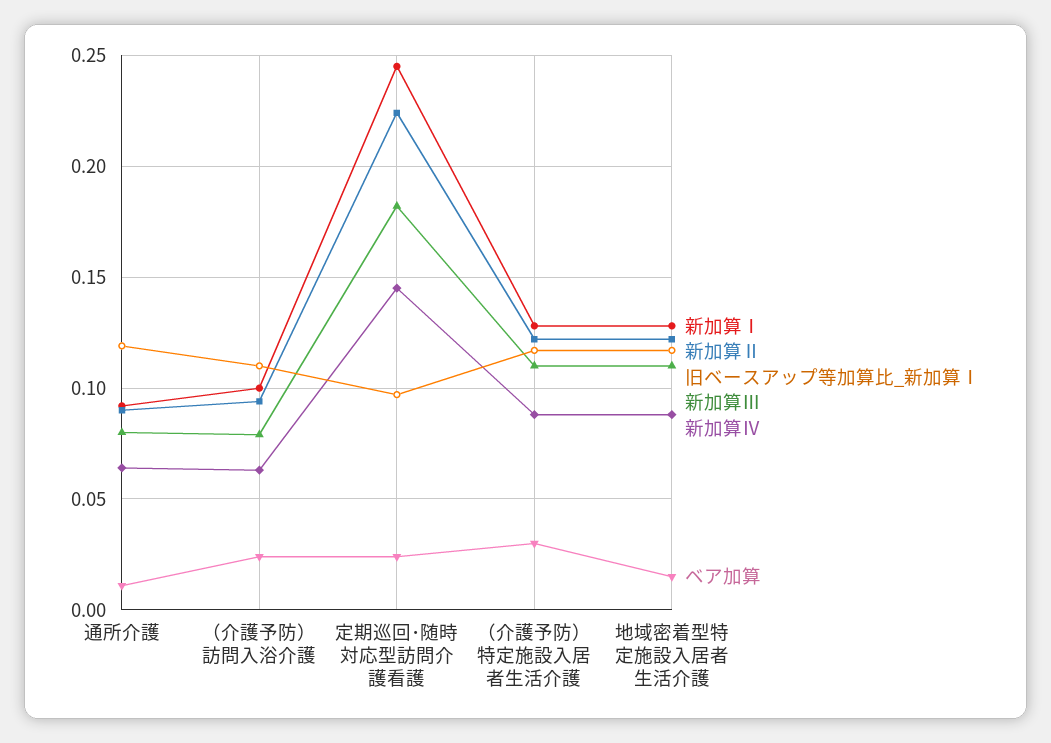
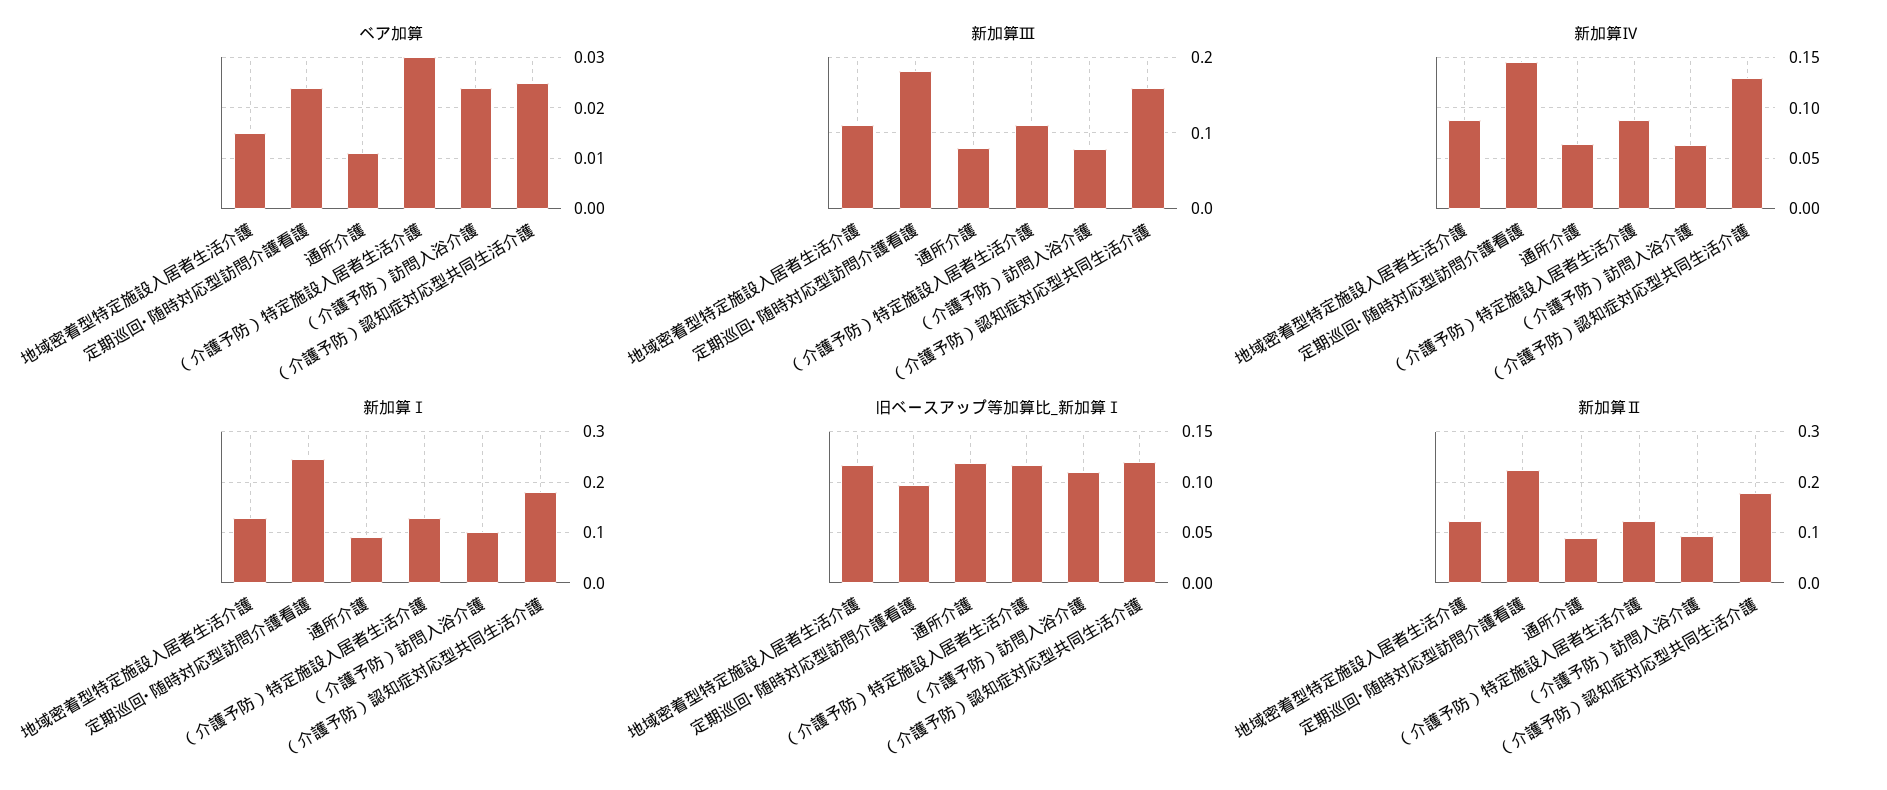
  {
    "新加算Ⅰ": {
      "通所介護": 0.09,
      "（介護予防）訪問入浴介護": 0.1,
      "定期巡回･随時対応型訪問介護看護": 0.245,
      "（介護予防）特定施設入居者生活介護": 0.13,
-     "地域密着型特定施設入居者生活介護": 0.13
+     "地域密着型特定施設入居者生活介護": 0.13,
+     "（介護予防）認知症対応型共同生活介護": 0.18
    },
    "新加算Ⅱ": {
      "通所介護": 0.09,
      "（介護予防）訪問入浴介護": 0.095,
      "定期巡回･随時対応型訪問介護看護": 0.225,
      "（介護予防）特定施設入居者生活介護": 0.12,
-     "地域密着型特定施設入居者生活介護": 0.12
+     "地域密着型特定施設入居者生活介護": 0.12,
+     "（介護予防）認知症対応型共同生活介護": 0.18
    },
    "旧ベースアップ等加算比_新加算Ⅰ": {
      "通所介護": 0.12,
      "（介護予防）訪問入浴介護": 0.11,
      "定期巡回･随時対応型訪問介護看護": 0.095,
      "（介護予防）特定施設入居者生活介護": 0.115,
-     "地域密着型特定施設入居者生活介護": 0.115
+     "地域密着型特定施設入居者生活介護": 0.115,
+     "（介護予防）認知症対応型共同生活介護": 0.12
    },
    "新加算Ⅲ": {
      "通所介護": 0.08,
      "（介護予防）訪問入浴介護": 0.08,
      "定期巡回･随時対応型訪問介護看護": 0.18,
      "（介護予防）特定施設入居者生活介護": 0.11,
-     "地域密着型特定施設入居者生活介護": 0.11
+     "地域密着型特定施設入居者生活介護": 0.11,
+     "（介護予防）認知症対応型共同生活介護": 0.16
    },
    "新加算Ⅳ": {
      "通所介護": 0.065,
      "（介護予防）訪問入浴介護": 0.065,
      "定期巡回･随時対応型訪問介護看護": 0.145,
      "（介護予防）特定施設入居者生活介護": 0.09,
-     "地域密着型特定施設入居者生活介護": 0.09
+     "地域密着型特定施設入居者生活介護": 0.09,
+     "（介護予防）認知症対応型共同生活介護": 0.13
    },
    "ベア加算": {
      "通所介護": 0.01,
      "（介護予防）訪問入浴介護": 0.025,
      "定期巡回･随時対応型訪問介護看護": 0.025,
      "（介護予防）特定施設入居者生活介護": 0.03,
-     "地域密着型特定施設入居者生活介護": 0.015
+     "地域密着型特定施設入居者生活介護": 0.015,
+     "（介護予防）認知症対応型共同生活介護": 0.025
    }
  }

